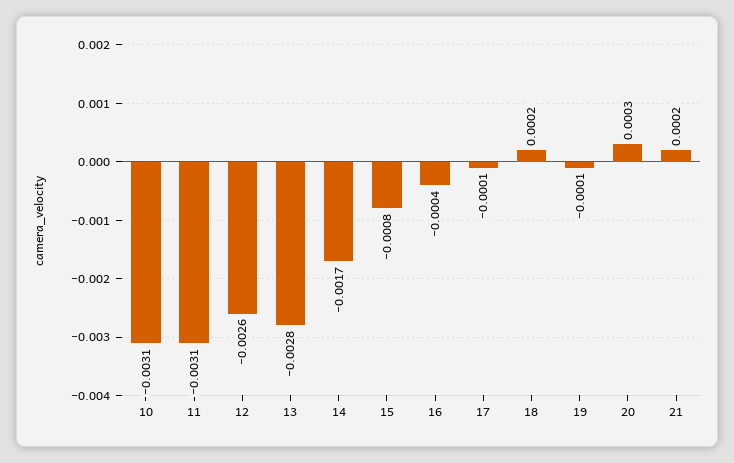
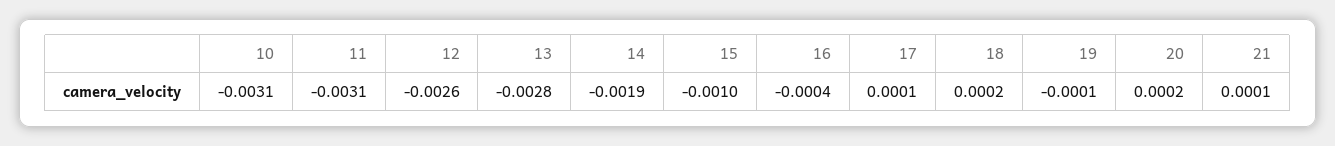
  {
    "10": -0.0031,
    "11": -0.0031,
    "12": -0.0026,
    "13": -0.0028,
-   "14": -0.0017,
+   "14": -0.0019,
-   "15": -0.0008,
+   "15": -0.001,
    "16": -0.0004,
-   "17": -0.0001,
+   "17": 0.0001,
    "18": 0.0002,
    "19": -0.0001,
-   "20": 0.0003,
+   "20": 0.0002,
-   "21": 0.0002
+   "21": 0.0001
  }

